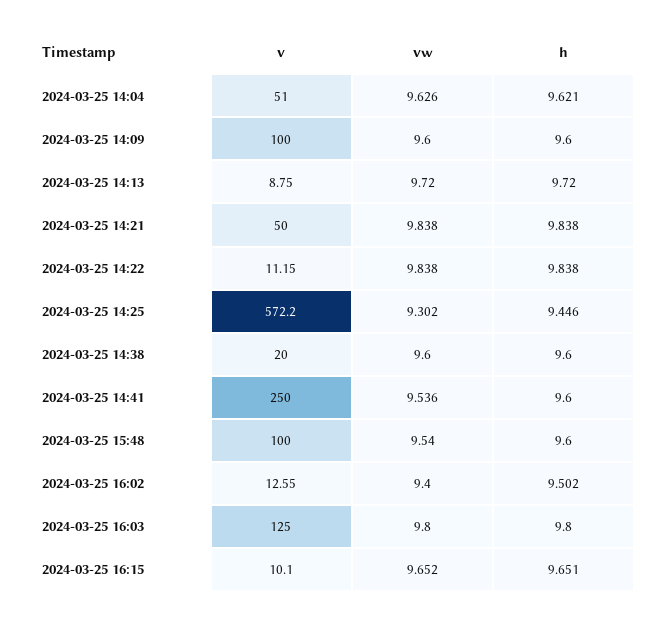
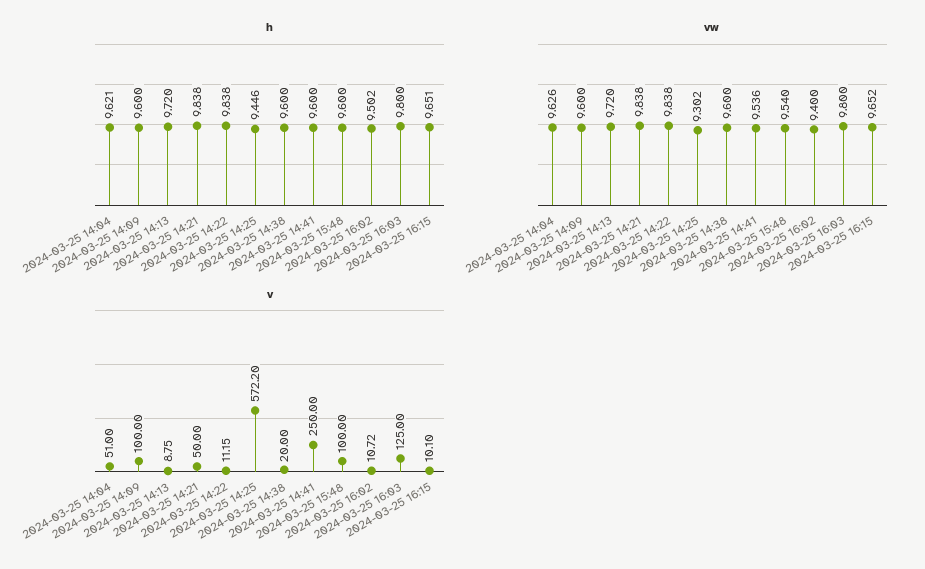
  {
    "v": {
      "2024-03-25 14:04": 51,
      "2024-03-25 14:09": 100,
      "2024-03-25 14:13": 8.75,
      "2024-03-25 14:21": 50,
      "2024-03-25 14:22": 11.15,
      "2024-03-25 14:25": 572.2,
      "2024-03-25 14:38": 20,
      "2024-03-25 14:41": 250,
      "2024-03-25 15:48": 100,
-     "2024-03-25 16:02": 12.55,
+     "2024-03-25 16:02": 10.72,
      "2024-03-25 16:03": 125,
      "2024-03-25 16:15": 10.1
    },
    "vw": {
      "2024-03-25 14:04": 9.626,
      "2024-03-25 14:09": 9.6,
      "2024-03-25 14:13": 9.72,
      "2024-03-25 14:21": 9.838,
      "2024-03-25 14:22": 9.838,
      "2024-03-25 14:25": 9.302,
      "2024-03-25 14:38": 9.6,
      "2024-03-25 14:41": 9.536,
      "2024-03-25 15:48": 9.54,
      "2024-03-25 16:02": 9.4,
      "2024-03-25 16:03": 9.8,
      "2024-03-25 16:15": 9.652
    },
    "h": {
      "2024-03-25 14:04": 9.621,
      "2024-03-25 14:09": 9.6,
      "2024-03-25 14:13": 9.72,
      "2024-03-25 14:21": 9.838,
      "2024-03-25 14:22": 9.838,
      "2024-03-25 14:25": 9.446,
      "2024-03-25 14:38": 9.6,
      "2024-03-25 14:41": 9.6,
      "2024-03-25 15:48": 9.6,
      "2024-03-25 16:02": 9.502,
      "2024-03-25 16:03": 9.8,
      "2024-03-25 16:15": 9.651
    }
  }

